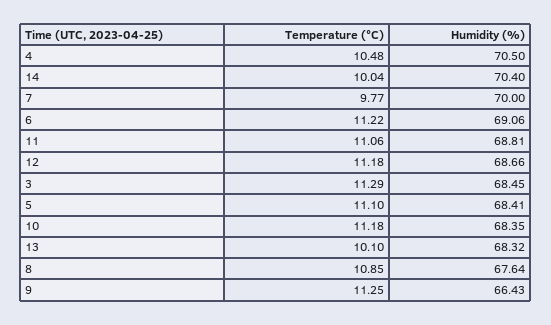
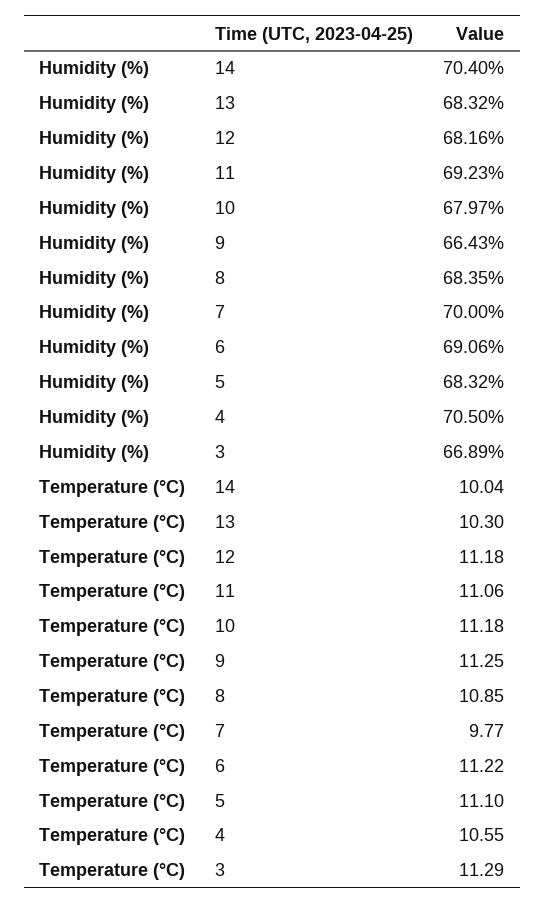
  {
    "Temperature (°C)": {
-     "4": 10.48,
+     "4": 10.55,
      "14": 10.04,
      "7": 9.77,
      "6": 11.22,
      "11": 11.06,
      "12": 11.18,
      "3": 11.29,
      "5": 11.1,
      "10": 11.18,
-     "13": 10.1,
+     "13": 10.3,
      "8": 10.85,
      "9": 11.25
    },
    "Humidity (%)": {
      "4": 70.5,
      "14": 70.4,
      "7": 70,
      "6": 69.06,
-     "11": 68.81,
+     "11": 69.23,
-     "12": 68.66,
+     "12": 68.16,
-     "3": 68.45,
+     "3": 66.89,
-     "5": 68.41,
+     "5": 68.32,
-     "10": 68.35,
+     "10": 67.97,
      "13": 68.32,
-     "8": 67.64,
+     "8": 68.35,
      "9": 66.43
    }
  }

